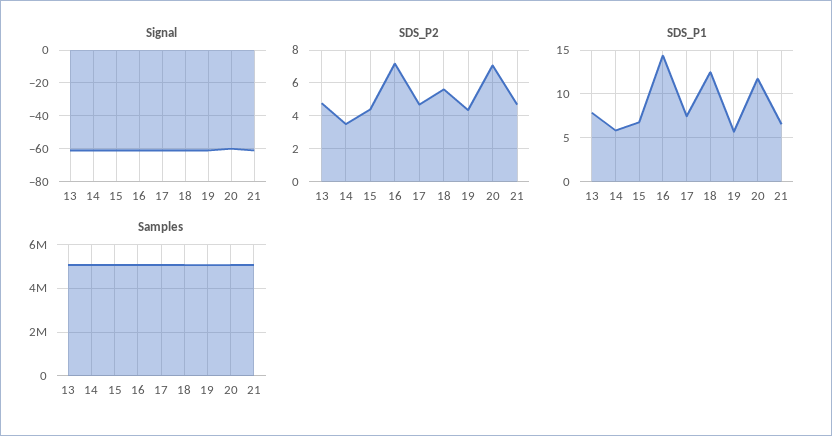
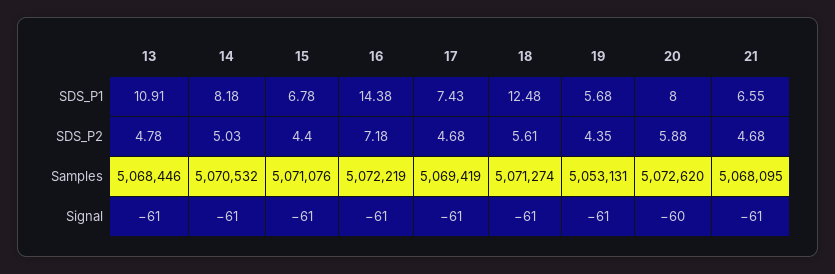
  {
    "Signal": {
      "13": -61,
      "14": -61,
      "15": -61,
      "16": -61,
      "17": -61,
      "18": -61,
      "19": -61,
      "20": -60,
      "21": -61
    },
    "SDS_P2": {
      "13": 4.78,
-     "14": 3.5,
+     "14": 5.03,
      "15": 4.4,
      "16": 7.18,
      "17": 4.68,
      "18": 5.61,
      "19": 4.35,
-     "20": 7,
+     "20": 5.88,
      "21": 4.68
    },
    "SDS_P1": {
-     "13": 8,
+     "13": 10.91,
-     "14": 6,
+     "14": 8.18,
      "15": 6.78,
      "16": 14.38,
      "17": 7.43,
      "18": 12.48,
      "19": 5.68,
-     "20": 12,
+     "20": 8,
      "21": 6.55
    },
    "Samples": {
      "13": 5068446,
      "14": 5070532,
      "15": 5071076,
      "16": 5072219,
      "17": 5069419,
      "18": 5071274,
      "19": 5053131,
      "20": 5072620,
      "21": 5068095
    }
  }

